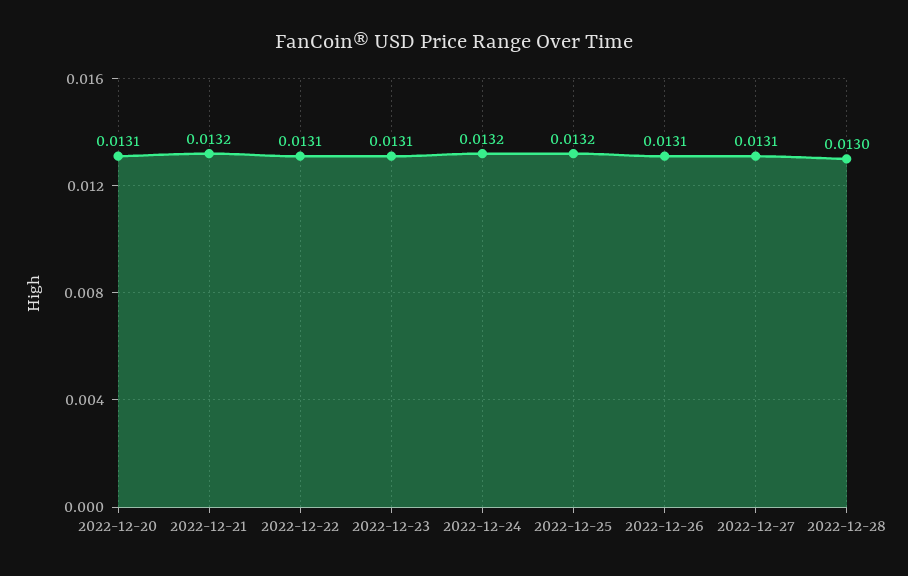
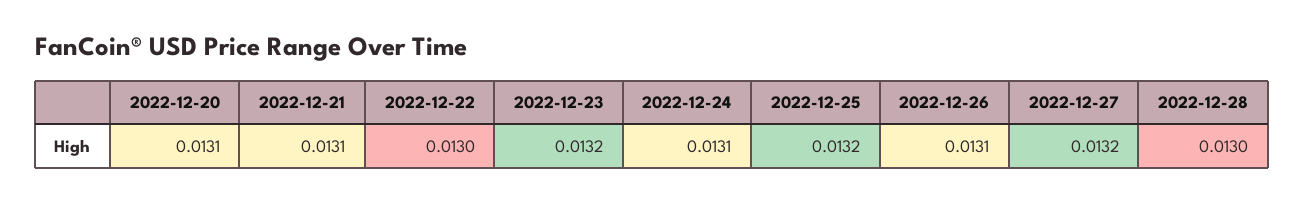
  {
    "2022-12-20": 0.0131,
-   "2022-12-21": 0.0132,
+   "2022-12-21": 0.0131,
-   "2022-12-22": 0.0131,
+   "2022-12-22": 0.013,
-   "2022-12-23": 0.0131,
+   "2022-12-23": 0.0132,
-   "2022-12-24": 0.0132,
+   "2022-12-24": 0.0131,
    "2022-12-25": 0.0132,
    "2022-12-26": 0.0131,
-   "2022-12-27": 0.0131,
+   "2022-12-27": 0.0132,
    "2022-12-28": 0.013
  }

